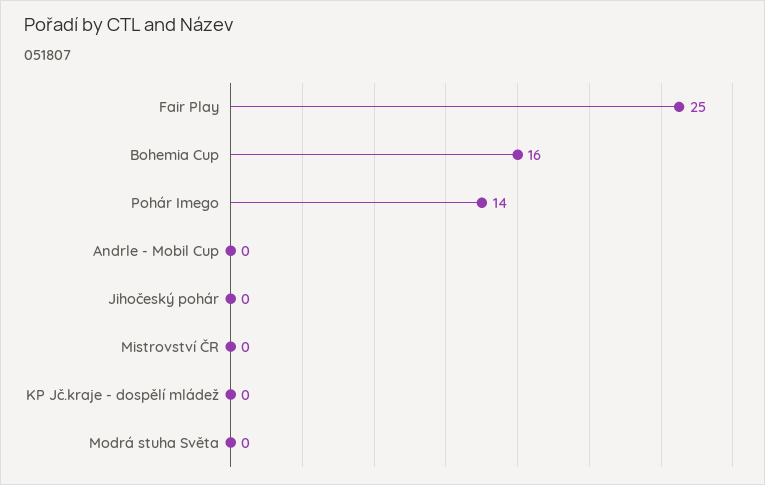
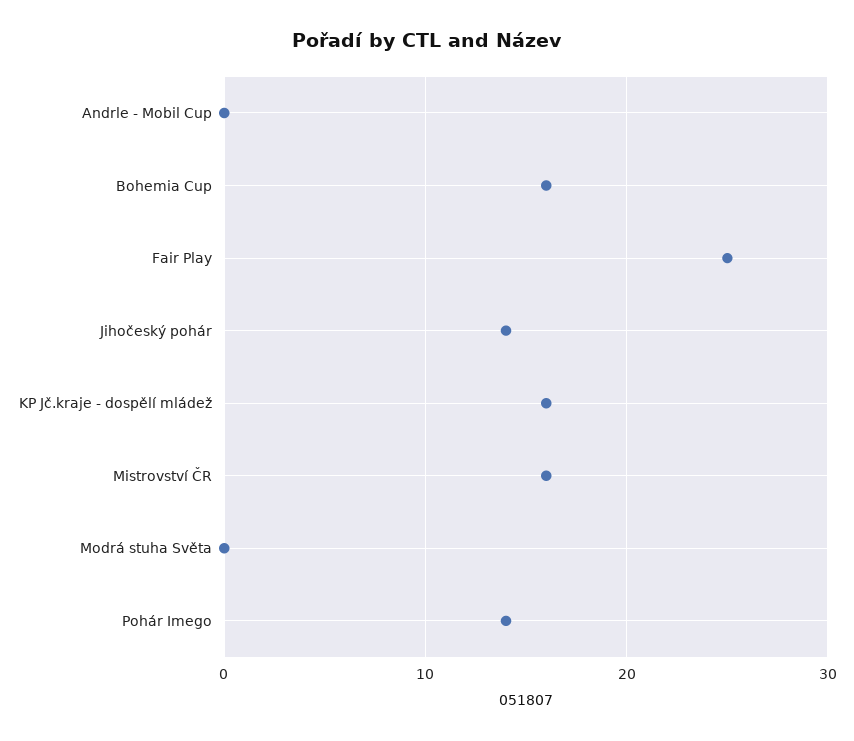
  {
    "Fair Play": 25,
    "Bohemia Cup": 16,
    "Pohár Imego": 14,
    "Andrle - Mobil Cup": 0,
-   "Jihočeský pohár": 0,
+   "Jihočeský pohár": 14,
-   "Mistrovství ČR": 0,
+   "Mistrovství ČR": 16,
-   "KP Jč.kraje - dospělí mládež": 0,
+   "KP Jč.kraje - dospělí mládež": 16,
    "Modrá stuha Světa": 0
  }

